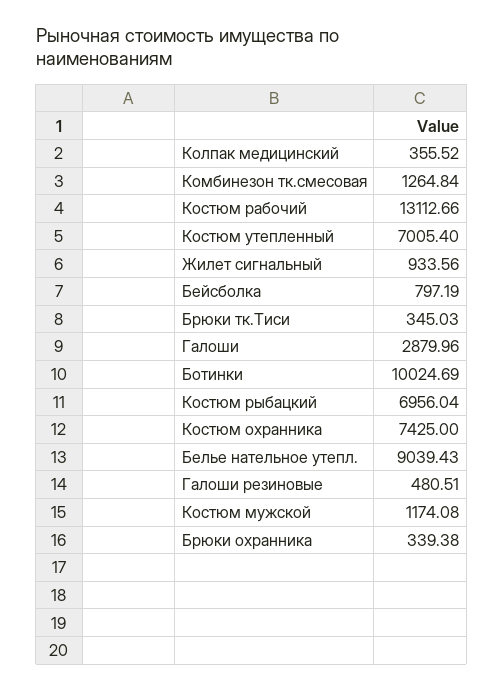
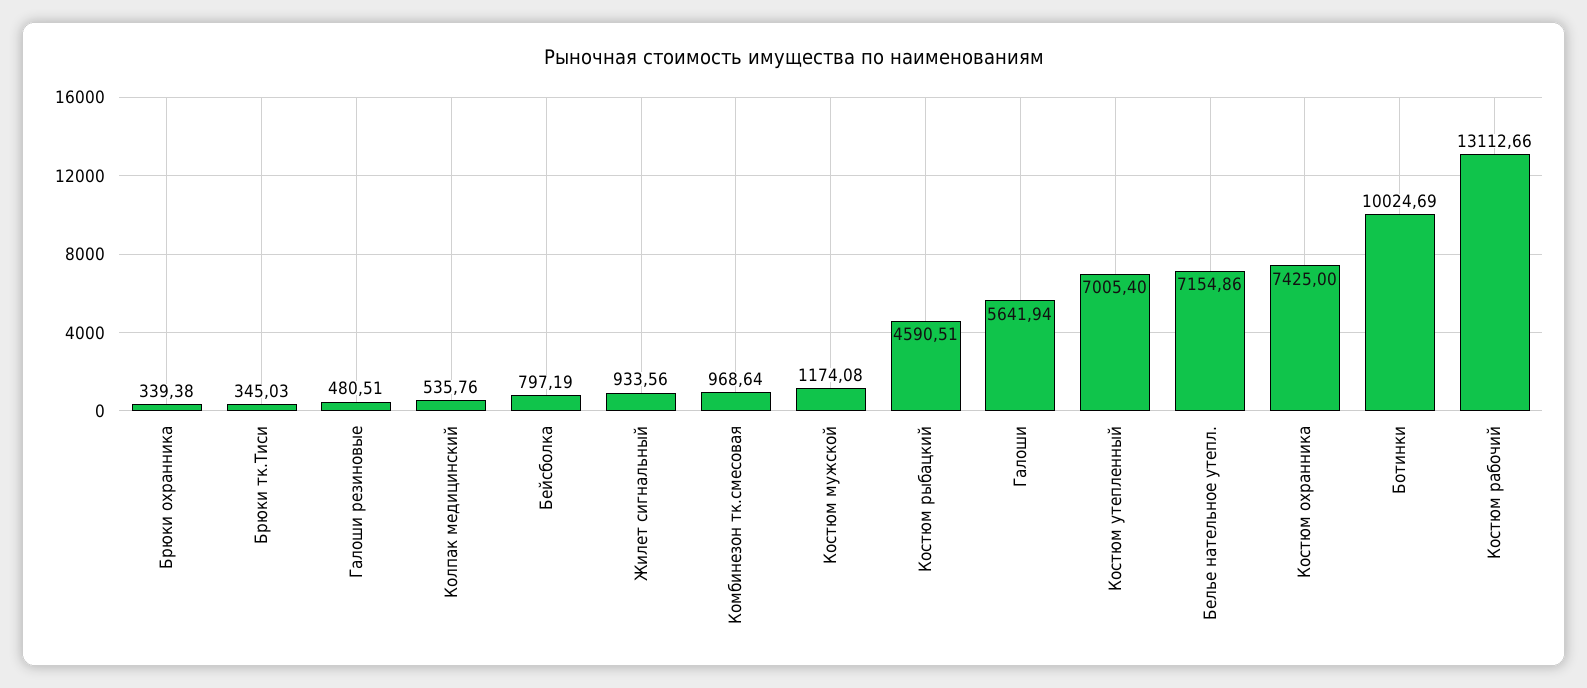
  {
-   "Колпак медицинский": 355.52,
+   "Колпак медицинский": 535.76,
-   "Комбинезон тк.смесовая": 1264.84,
+   "Комбинезон тк.смесовая": 968.64,
    "Костюм рабочий": 13112.66,
    "Костюм утепленный": 7005.4,
    "Жилет сигнальный": 933.56,
    "Бейсболка": 797.19,
    "Брюки тк.Тиси": 345.03,
-   "Галоши": 2879.96,
+   "Галоши": 5641.94,
    "Ботинки": 10024.69,
-   "Костюм рыбацкий": 6956.04,
+   "Костюм рыбацкий": 4590.51,
    "Костюм охранника": 7425,
-   "Белье нательное утепл.": 9039.43,
+   "Белье нательное утепл.": 7154.86,
    "Галоши резиновые": 480.51,
    "Костюм мужской": 1174.08,
    "Брюки охранника": 339.38
  }

